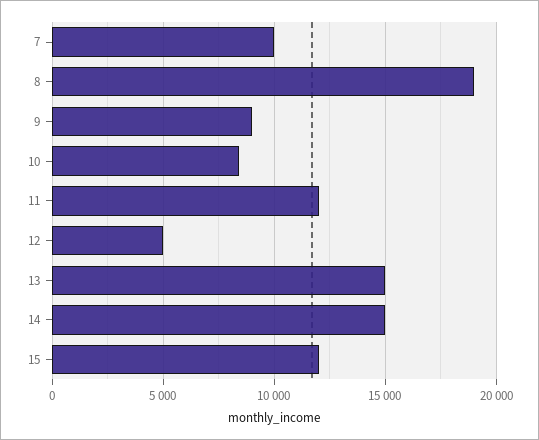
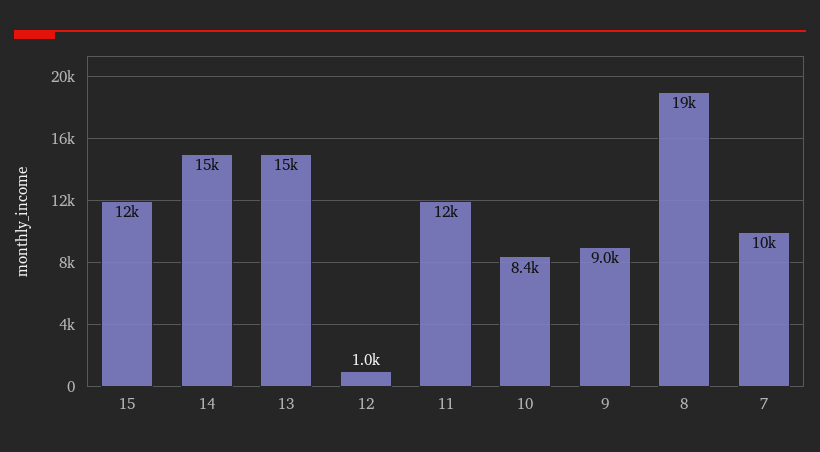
  {
    "7": 10000,
    "8": 19000,
    "9": 9000,
    "10": 8400,
    "11": 12000,
-   "12": 5000,
+   "12": 1000,
    "13": 15000,
    "14": 15000,
    "15": 12000
  }

